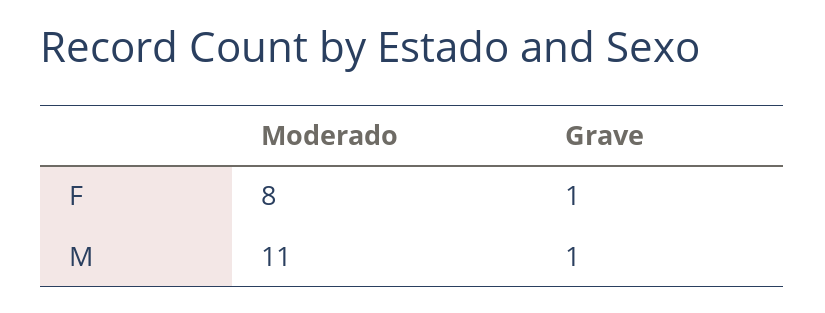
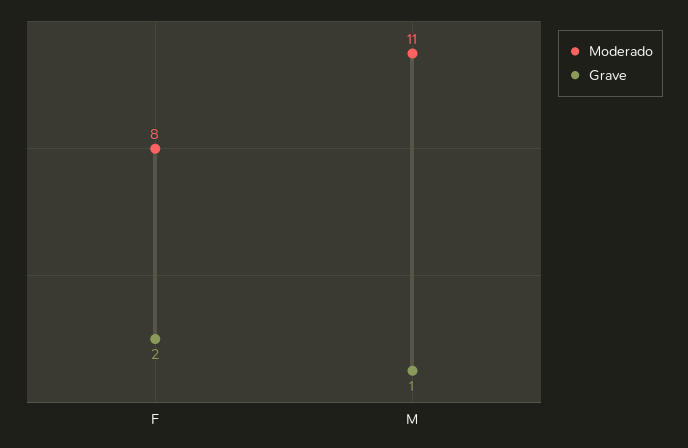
  {
    "Moderado": {
      "F": 8,
      "M": 11
    },
    "Grave": {
-     "F": 1,
+     "F": 2,
      "M": 1
    }
  }

